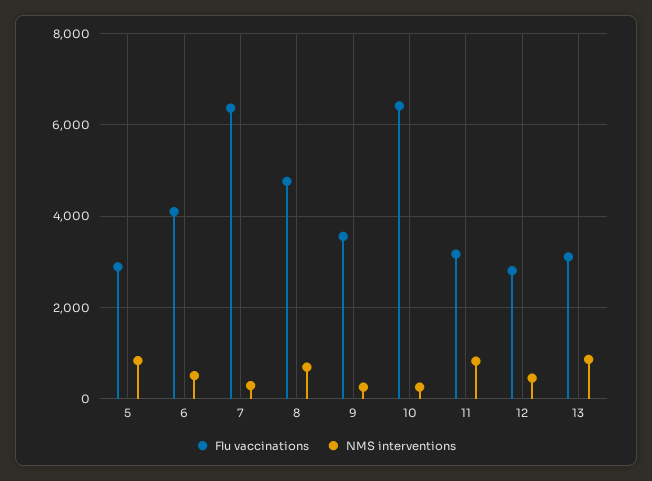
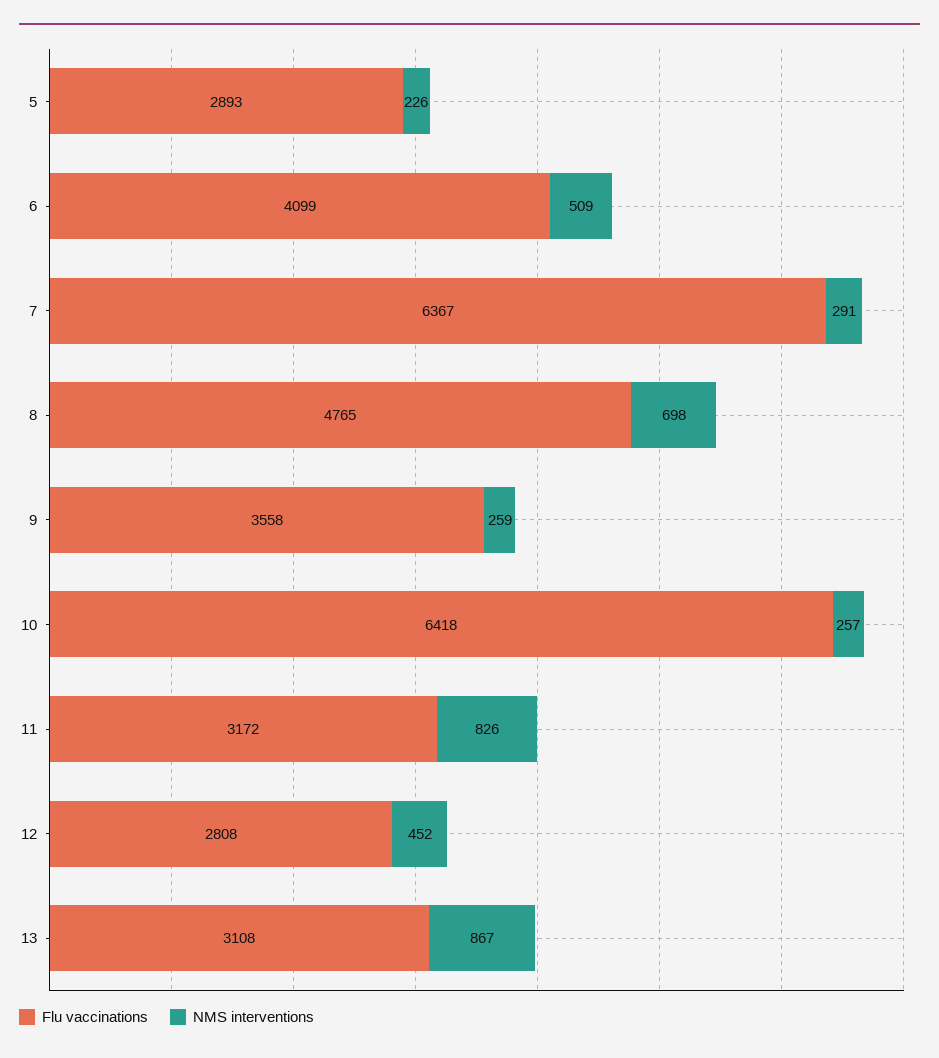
  {
    "Flu vaccinations": {
      "5": 2893,
      "6": 4099,
      "7": 6367,
      "8": 4765,
      "9": 3558,
      "10": 6418,
      "11": 3172,
      "12": 2808,
      "13": 3108
    },
    "NMS interventions": {
-     "5": 800,
+     "5": 226,
      "6": 509,
      "7": 291,
      "8": 698,
      "9": 259,
      "10": 257,
      "11": 826,
      "12": 452,
      "13": 867
    }
  }

